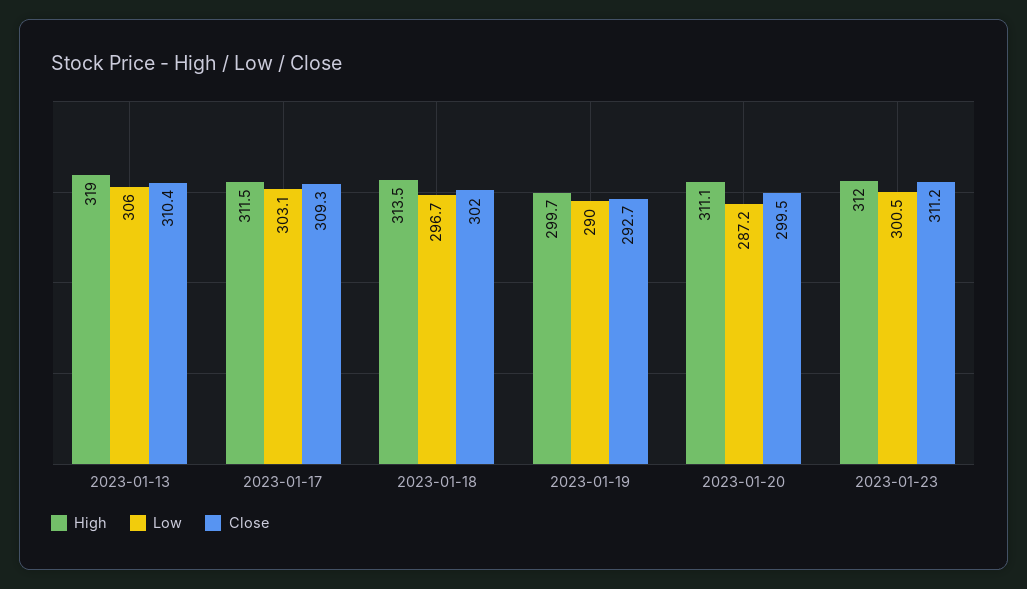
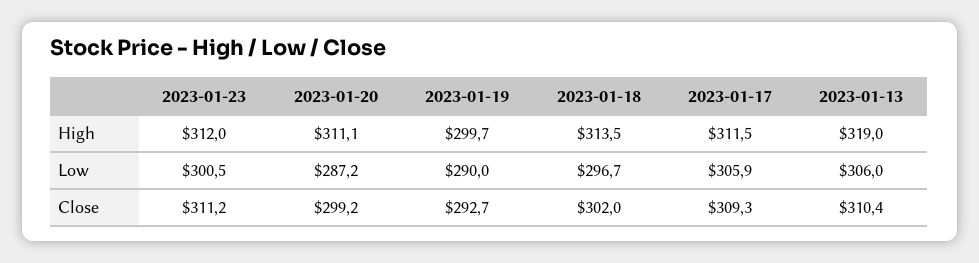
  {
    "High": {
      "2023-01-13": 319,
      "2023-01-17": 311.5,
      "2023-01-18": 313.5,
      "2023-01-19": 299.7,
      "2023-01-20": 311.1,
      "2023-01-23": 312
    },
    "Low": {
      "2023-01-13": 306,
-     "2023-01-17": 303.1,
+     "2023-01-17": 305.9,
      "2023-01-18": 296.7,
      "2023-01-19": 290,
      "2023-01-20": 287.2,
      "2023-01-23": 300.5
    },
    "Close": {
      "2023-01-13": 310.4,
      "2023-01-17": 309.3,
      "2023-01-18": 302,
      "2023-01-19": 292.7,
-     "2023-01-20": 299.5,
+     "2023-01-20": 299.2,
      "2023-01-23": 311.2
    }
  }

